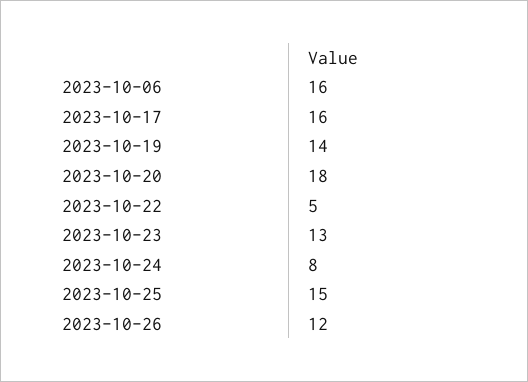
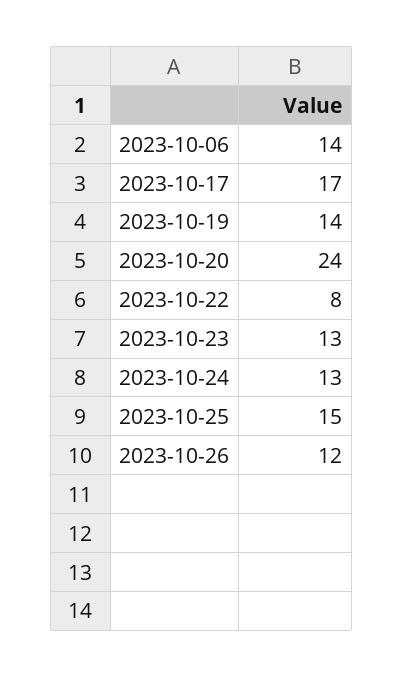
  {
-   "2023-10-06": 16,
+   "2023-10-06": 14,
-   "2023-10-17": 16,
+   "2023-10-17": 17,
    "2023-10-19": 14,
-   "2023-10-20": 18,
+   "2023-10-20": 24,
-   "2023-10-22": 5,
+   "2023-10-22": 8,
    "2023-10-23": 13,
-   "2023-10-24": 8,
+   "2023-10-24": 13,
    "2023-10-25": 15,
    "2023-10-26": 12
  }

